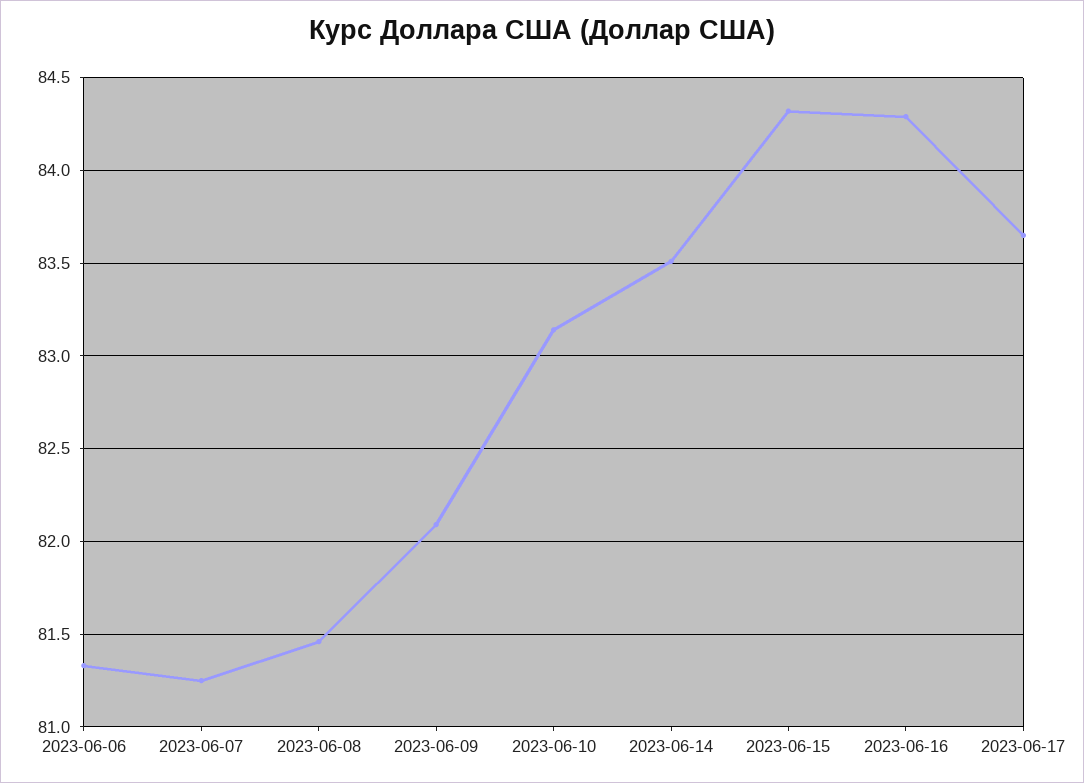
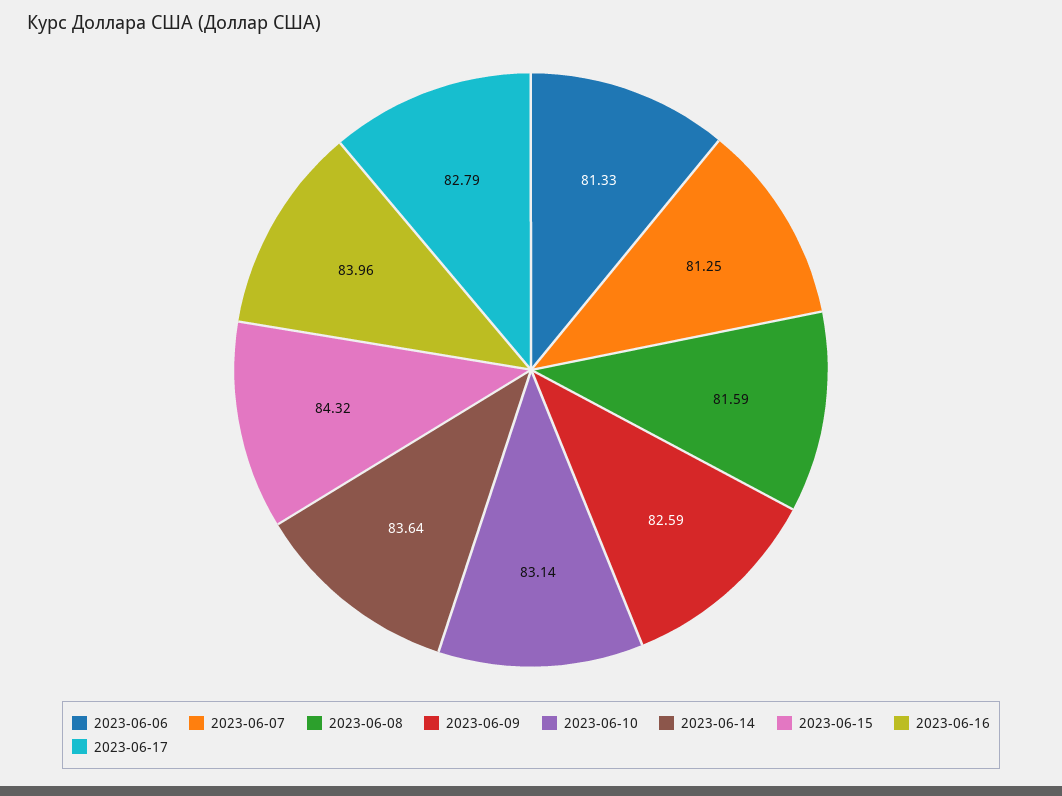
  {
    "2023-06-06": 81.33,
    "2023-06-07": 81.25,
-   "2023-06-08": 81.45,
+   "2023-06-08": 81.59,
-   "2023-06-09": 82.1,
+   "2023-06-09": 82.59,
    "2023-06-10": 83.14,
-   "2023-06-14": 83.5,
+   "2023-06-14": 83.64,
    "2023-06-15": 84.32,
-   "2023-06-16": 84.3,
+   "2023-06-16": 83.96,
-   "2023-06-17": 83.65
+   "2023-06-17": 82.79
  }

